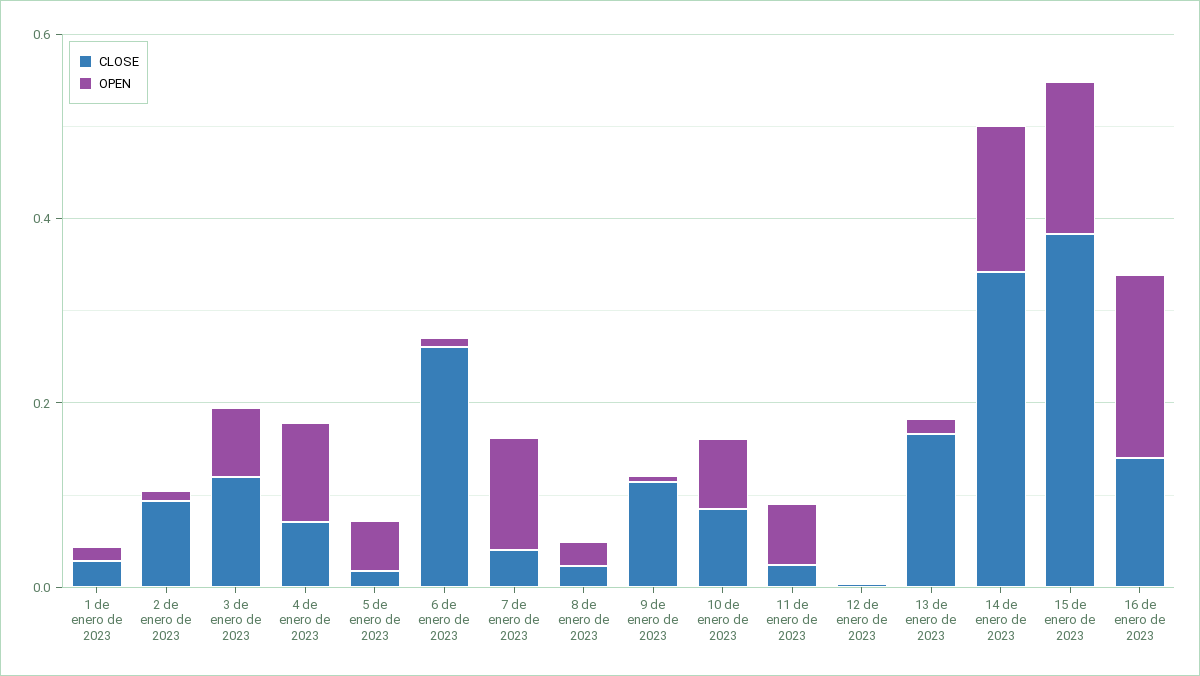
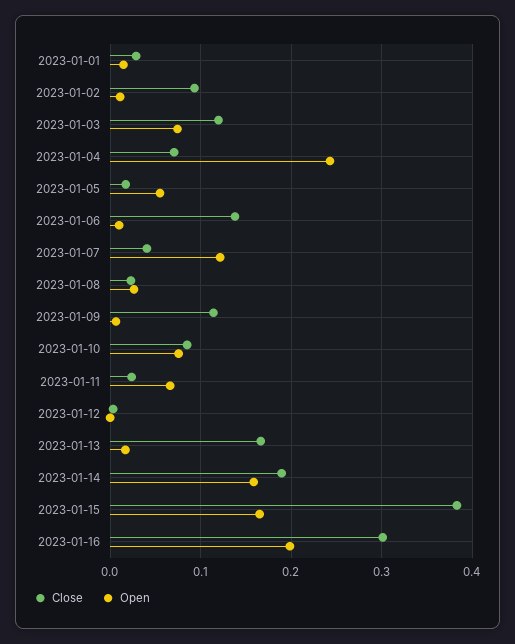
  {
    "CLOSE": {
      "1 de enero de 2023": 0.03,
      "2 de enero de 2023": 0.09,
      "3 de enero de 2023": 0.12,
      "4 de enero de 2023": 0.07,
      "5 de enero de 2023": 0.02,
-     "6 de enero de 2023": 0.25,
+     "6 de enero de 2023": 0.14,
      "7 de enero de 2023": 0.04,
      "8 de enero de 2023": 0.02,
      "9 de enero de 2023": 0.11,
      "10 de enero de 2023": 0.09,
      "11 de enero de 2023": 0.02,
      "12 de enero de 2023": 0,
      "13 de enero de 2023": 0.17,
-     "14 de enero de 2023": 0.35,
+     "14 de enero de 2023": 0.19,
      "15 de enero de 2023": 0.38,
-     "16 de enero de 2023": 0.15
+     "16 de enero de 2023": 0.3
    },
    "OPEN": {
      "1 de enero de 2023": 0.01,
      "2 de enero de 2023": 0.01,
      "3 de enero de 2023": 0.07,
-     "4 de enero de 2023": 0.1,
+     "4 de enero de 2023": 0.24,
      "5 de enero de 2023": 0.06,
      "6 de enero de 2023": 0.01,
      "7 de enero de 2023": 0.12,
      "8 de enero de 2023": 0.03,
      "9 de enero de 2023": 0.01,
      "10 de enero de 2023": 0.08,
      "11 de enero de 2023": 0.07,
      "12 de enero de 2023": 0,
      "13 de enero de 2023": 0.02,
      "14 de enero de 2023": 0.16,
      "15 de enero de 2023": 0.17,
      "16 de enero de 2023": 0.2
    }
  }

